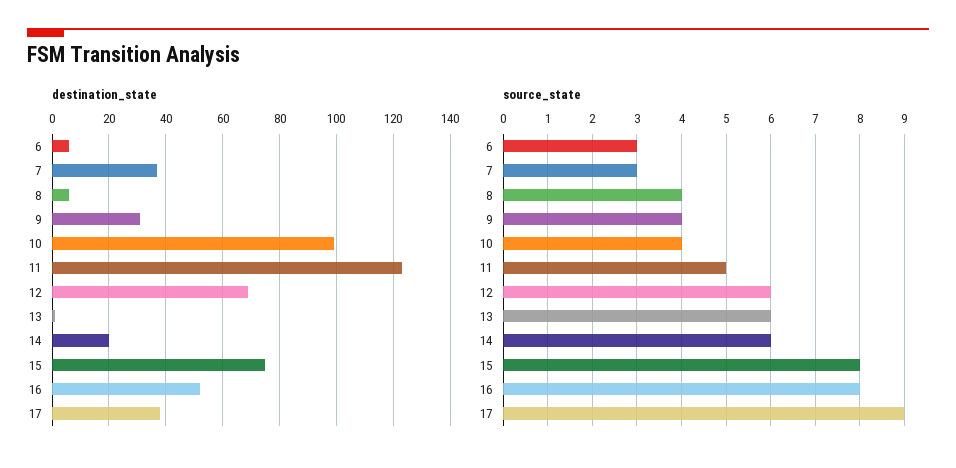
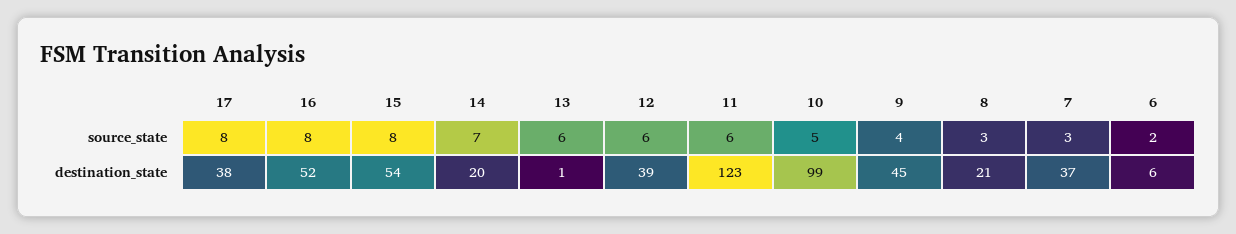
  {
    "destination_state": {
      "6": 6,
      "7": 37,
-     "8": 5,
+     "8": 21,
-     "9": 30,
+     "9": 45,
      "10": 99,
      "11": 123,
-     "12": 70,
+     "12": 39,
      "13": 1,
      "14": 20,
-     "15": 75,
+     "15": 54,
      "16": 52,
      "17": 38
    },
    "source_state": {
-     "6": 3,
+     "6": 2,
      "7": 3,
-     "8": 4,
+     "8": 3,
      "9": 4,
-     "10": 4,
+     "10": 5,
-     "11": 5,
+     "11": 6,
      "12": 6,
      "13": 6,
-     "14": 6,
+     "14": 7,
      "15": 8,
      "16": 8,
-     "17": 9
+     "17": 8
    }
  }

